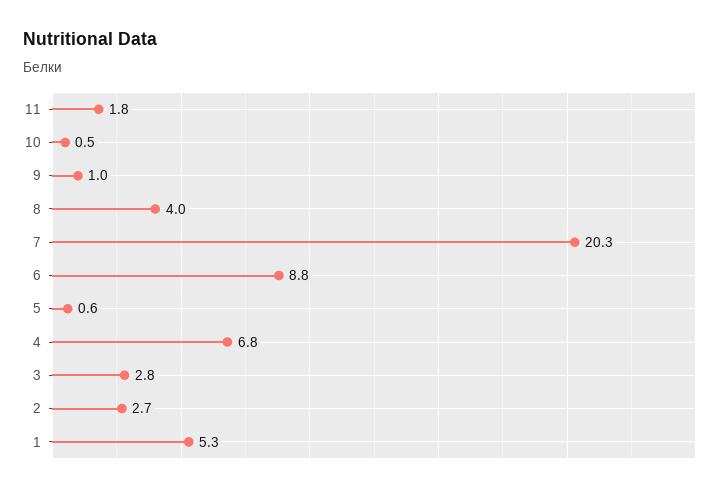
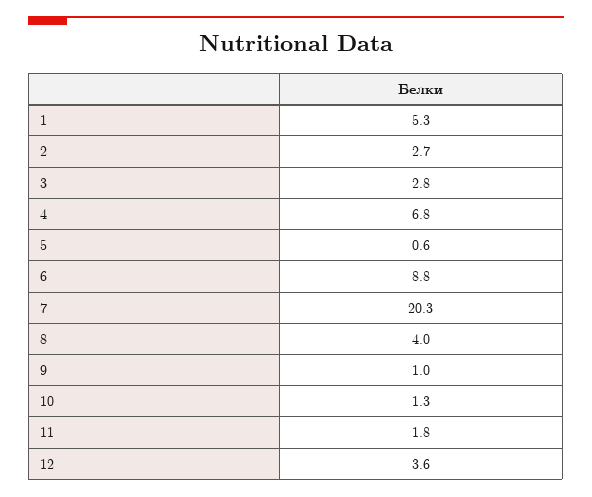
  {
    "11": 1.8,
-   "10": 0.5,
+   "10": 1.3,
    "9": 1,
    "8": 4,
    "7": 20.3,
    "6": 8.8,
    "5": 0.6,
    "4": 6.8,
    "3": 2.8,
    "2": 2.7,
-   "1": 5.3
+   "1": 5.3,
+   "12": 3.6
  }

